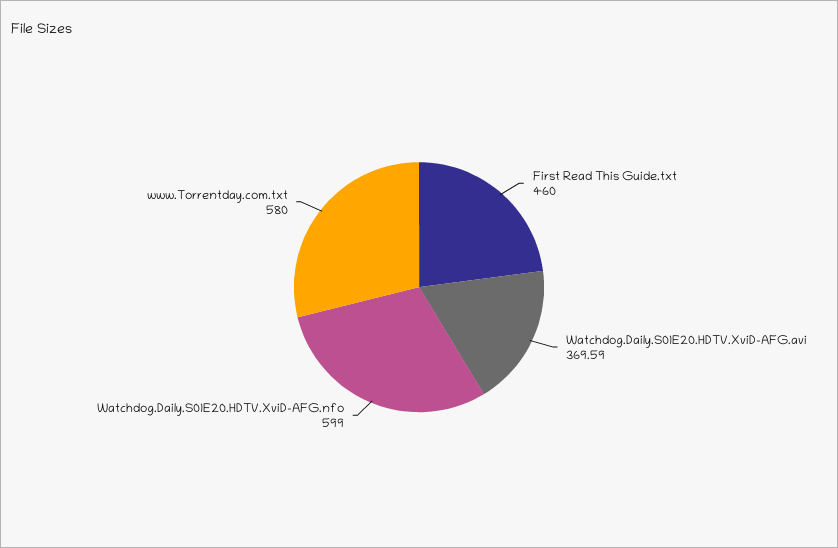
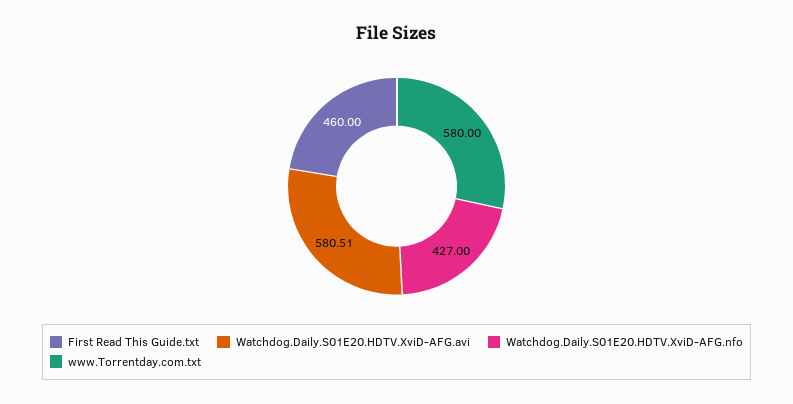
  {
    "First Read This Guide.txt": 460,
-   "Watchdog.Daily.S01E20.HDTV.XviD-AFG.avi": 369.59,
+   "Watchdog.Daily.S01E20.HDTV.XviD-AFG.avi": 580.51,
-   "Watchdog.Daily.S01E20.HDTV.XviD-AFG.nfo": 599,
+   "Watchdog.Daily.S01E20.HDTV.XviD-AFG.nfo": 427,
    "www.Torrentday.com.txt": 580
  }

